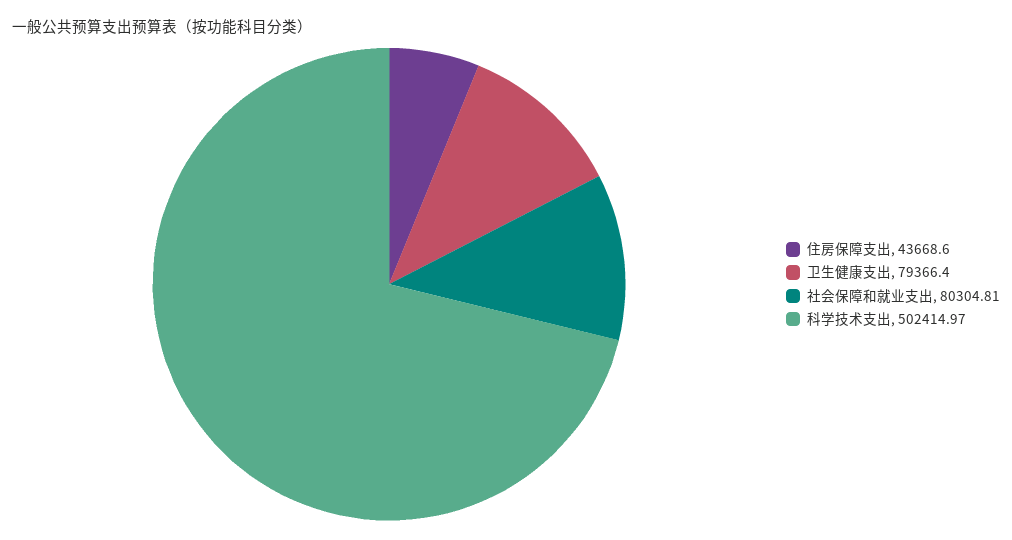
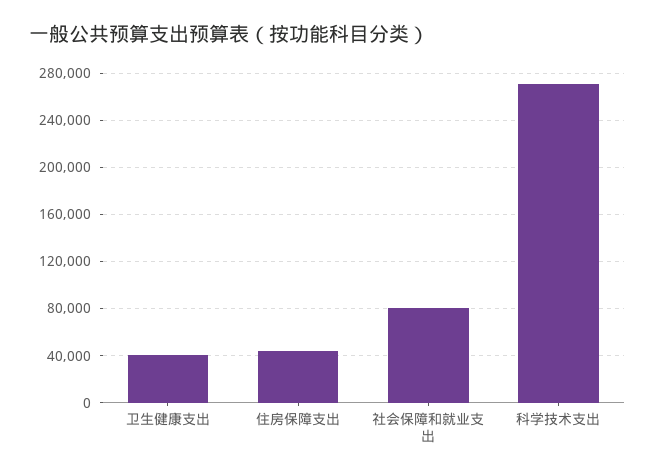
  {
    "住房保障支出": 43668.6,
-   "卫生健康支出": 79366.4,
+   "卫生健康支出": 40000,
    "社会保障和就业支出": 80304.81,
-   "科学技术支出": 502414.97
+   "科学技术支出": 270000
  }

